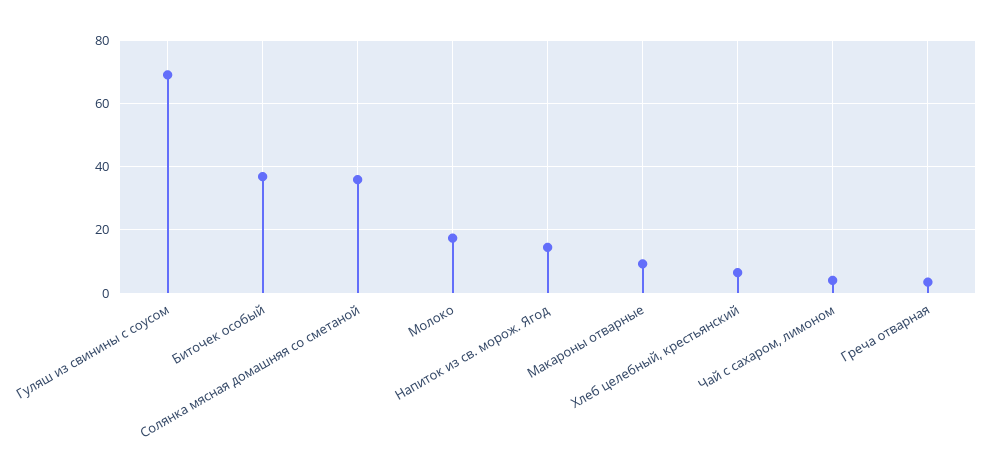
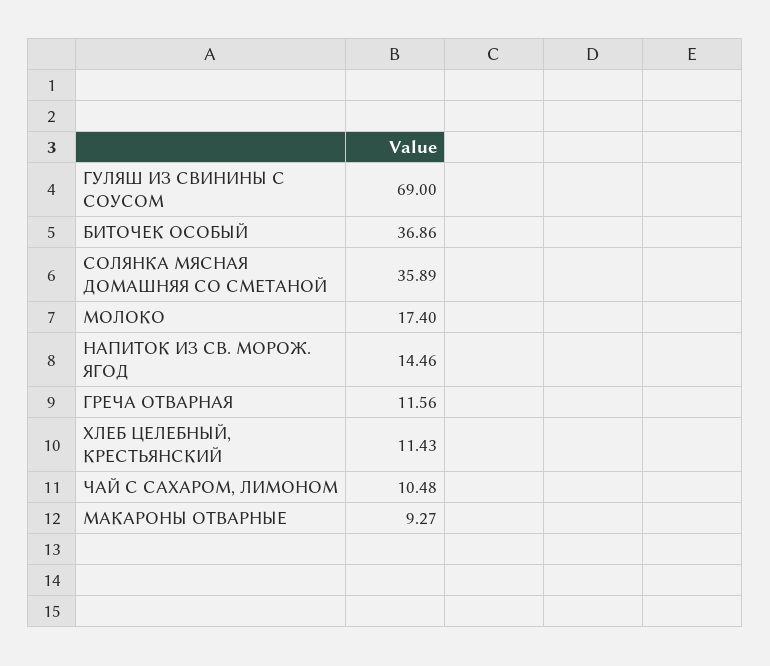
  {
    "Гуляш из свинины с соусом": 69,
    "Биточек особый": 36.86,
    "Солянка мясная домашняя со сметаной": 35.89,
    "Молоко": 17.4,
    "Напиток из св. морож. Ягод": 14.46,
    "Макароны отварные": 9.27,
-   "Хлеб целебный, крестьянский": 6,
+   "Хлеб целебный, крестьянский": 11.43,
-   "Чай с сахаром, лимоном": 4,
+   "Чай с сахаром, лимоном": 10.48,
-   "Греча отварная": 4
+   "Греча отварная": 11.56
  }

